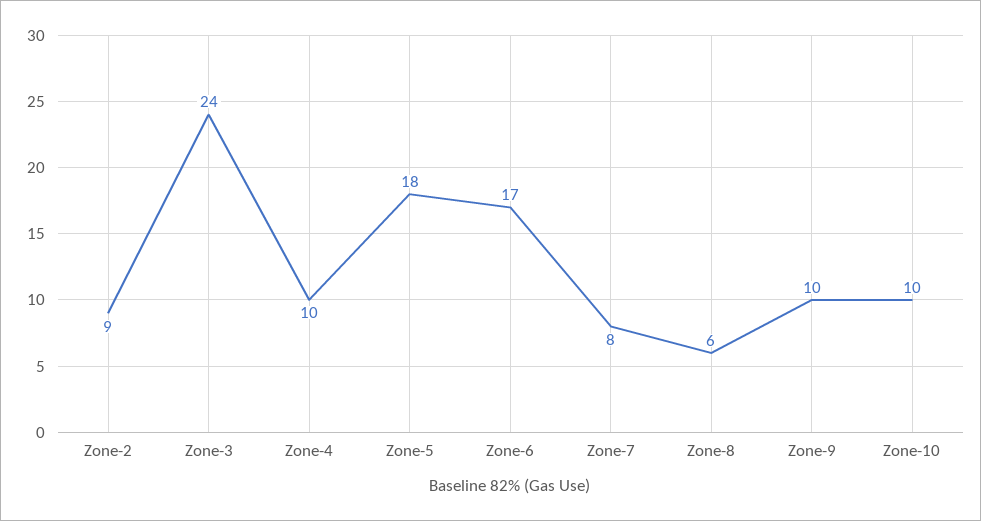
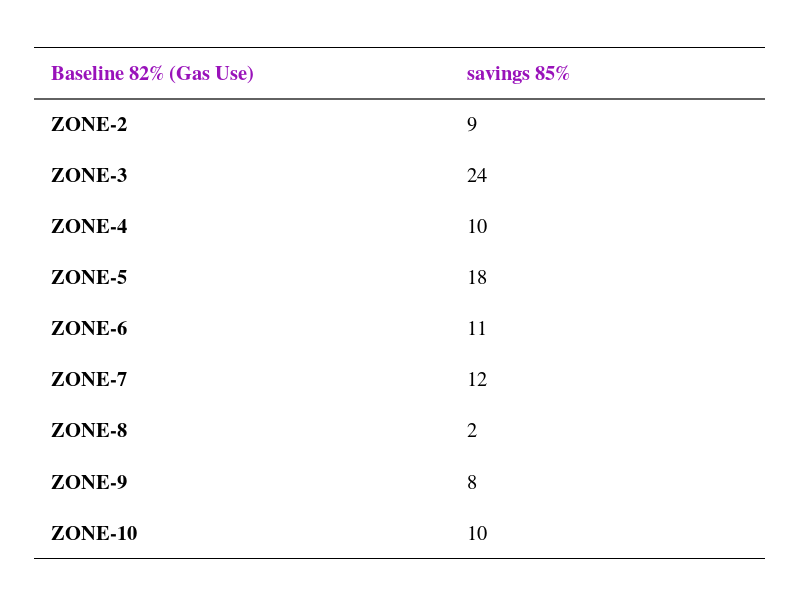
  {
    "Zone-2": 9,
    "Zone-3": 24,
    "Zone-4": 10,
    "Zone-5": 18,
-   "Zone-6": 17,
+   "Zone-6": 11,
-   "Zone-7": 8,
+   "Zone-7": 12,
-   "Zone-8": 6,
+   "Zone-8": 2,
-   "Zone-9": 10,
+   "Zone-9": 8,
    "Zone-10": 10
  }

